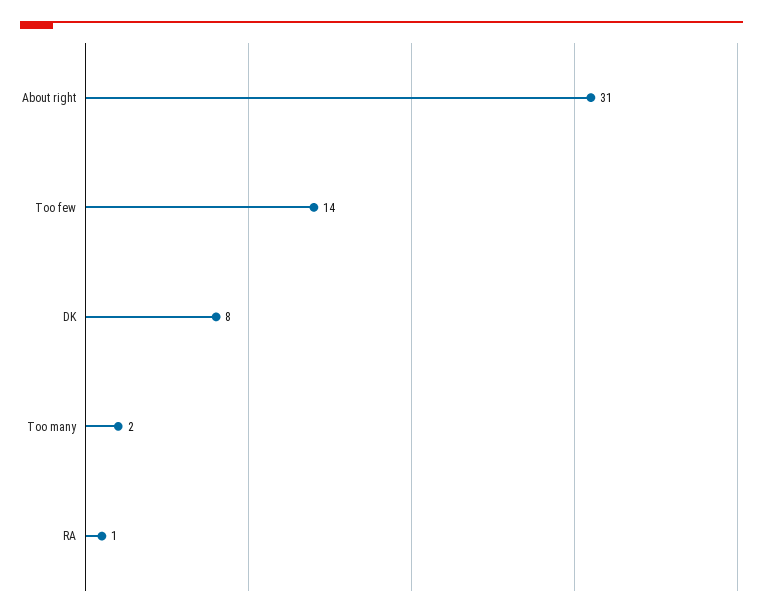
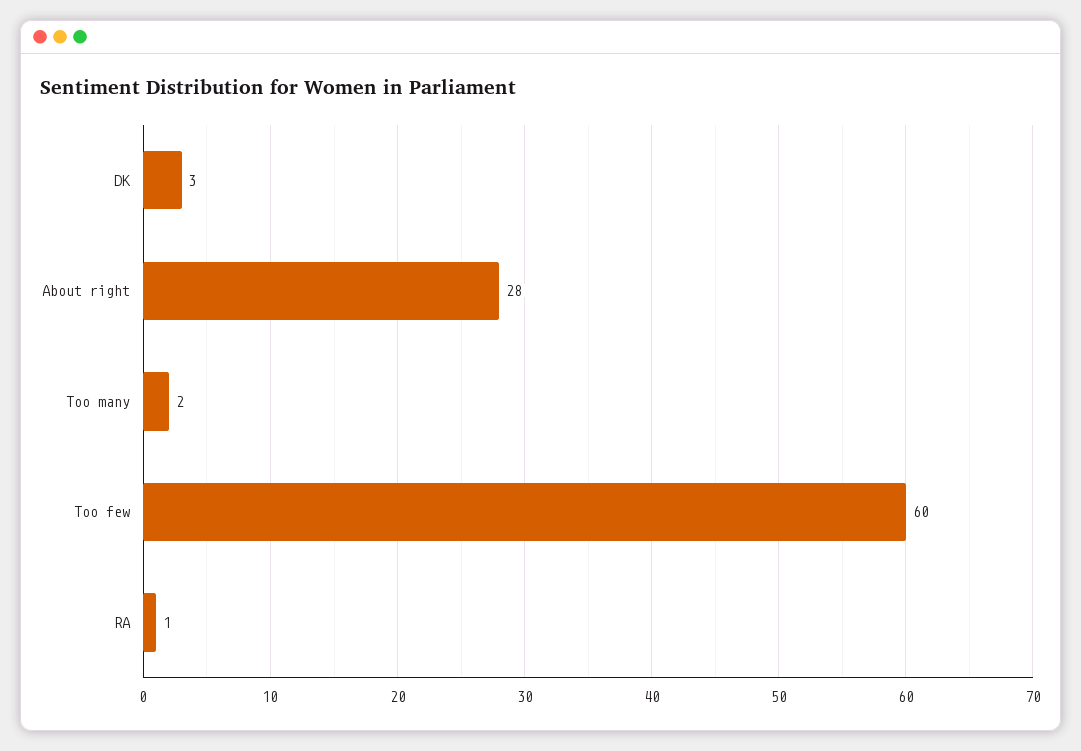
  {
-   "About right": 31,
+   "About right": 28,
-   "Too few": 14,
+   "Too few": 60,
-   "DK": 8,
+   "DK": 3,
    "Too many": 2,
    "RA": 1
  }

